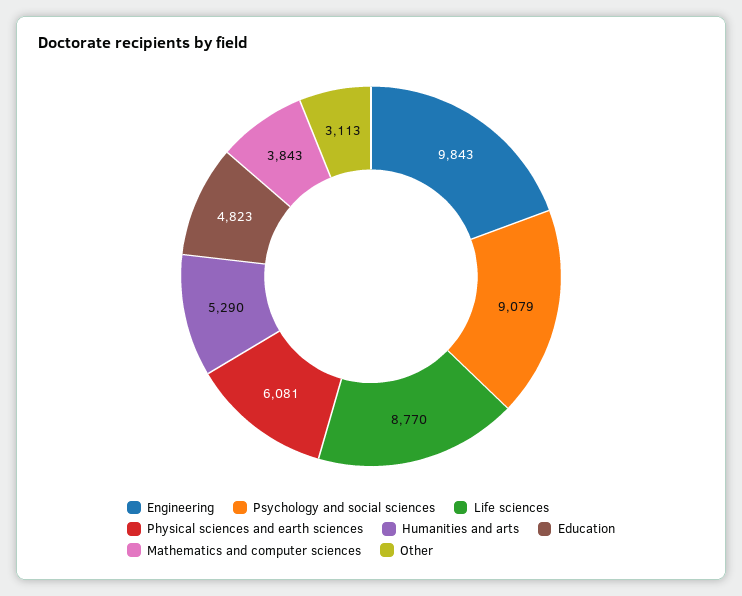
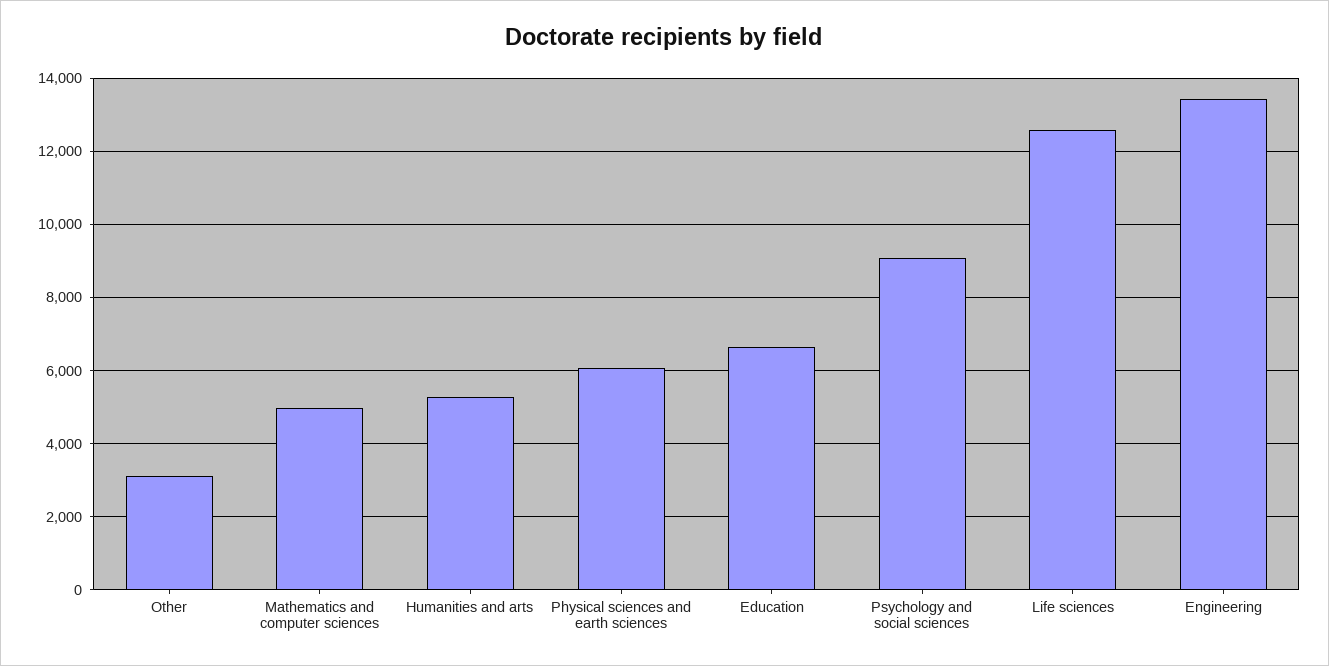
  {
-   "Engineering": 9843,
+   "Engineering": 13400,
    "Psychology and social sciences": 9079,
-   "Life sciences": 8770,
+   "Life sciences": 12600,
    "Physical sciences and earth sciences": 6081,
    "Humanities and arts": 5290,
-   "Education": 4823,
+   "Education": 6600,
-   "Mathematics and computer sciences": 3843,
+   "Mathematics and computer sciences": 5000,
    "Other": 3113
  }

